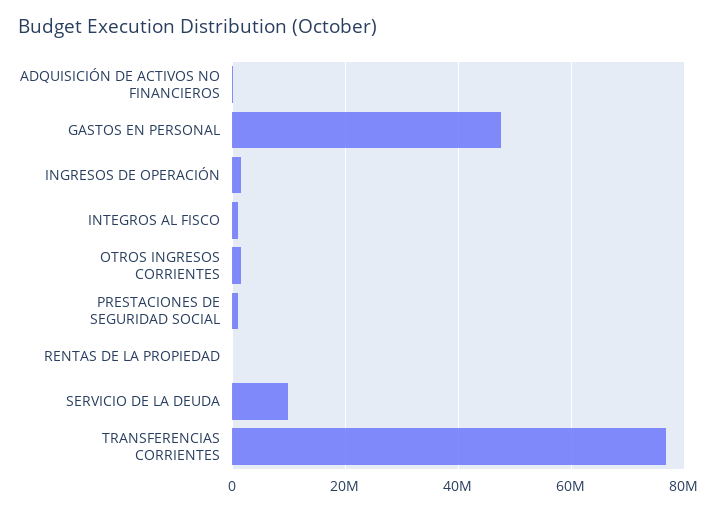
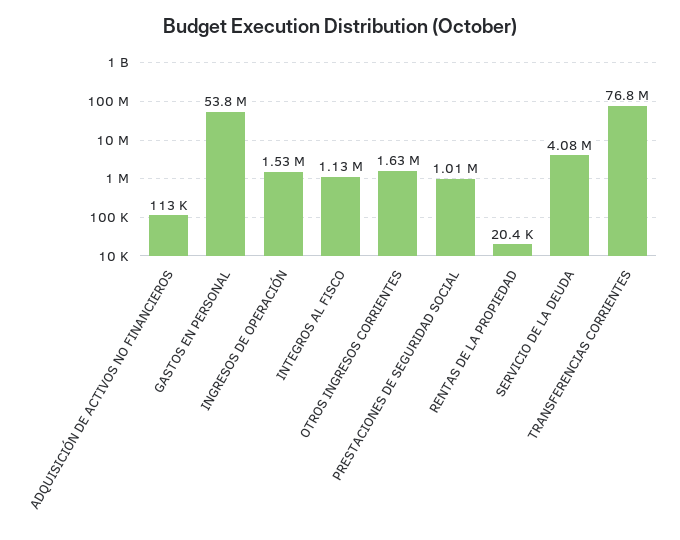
  {
    "ADQUISICIÓN DE ACTIVOS NO FINANCIEROS": 113000,
-   "GASTOS EN PERSONAL": 48000000,
+   "GASTOS EN PERSONAL": 53800000,
    "INGRESOS DE OPERACIÓN": 1530000,
    "INTEGROS AL FISCO": 1130000,
    "OTROS INGRESOS CORRIENTES": 1630000,
    "PRESTACIONES DE SEGURIDAD SOCIAL": 1010000,
    "RENTAS DE LA PROPIEDAD": 20400,
-   "SERVICIO DE LA DEUDA": 10000000,
+   "SERVICIO DE LA DEUDA": 4080000,
    "TRANSFERENCIAS CORRIENTES": 76800000
  }

